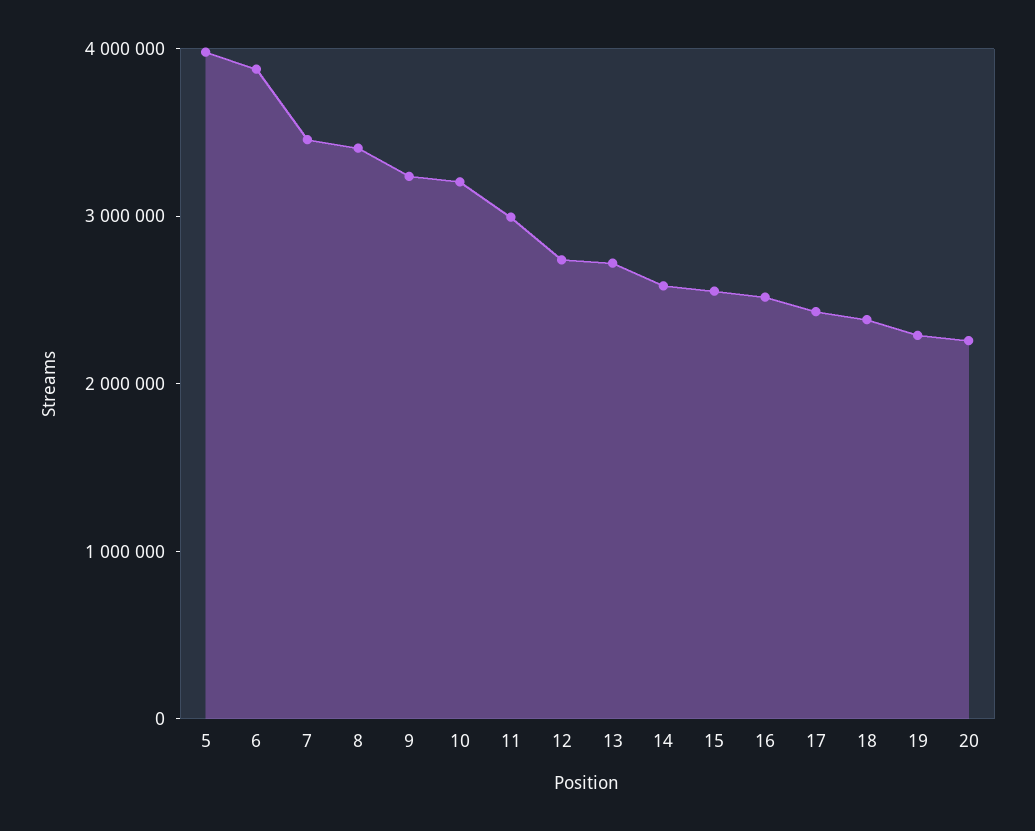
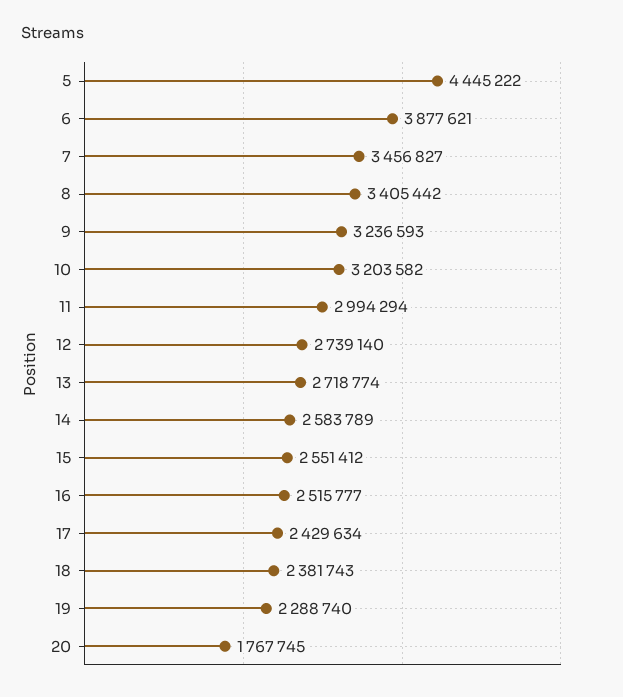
  {
-   "5": 4000000,
+   "5": 4445222,
    "6": 3877621,
    "7": 3456827,
    "8": 3405442,
    "9": 3236593,
    "10": 3203582,
    "11": 2994294,
    "12": 2739140,
    "13": 2718774,
    "14": 2583789,
    "15": 2551412,
    "16": 2515777,
    "17": 2429634,
    "18": 2381743,
    "19": 2288740,
-   "20": 2200000
+   "20": 1767745
  }

